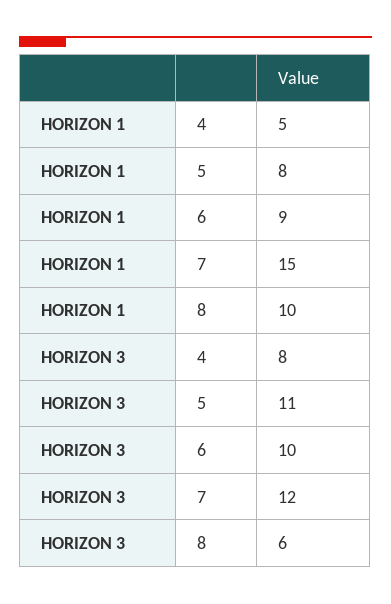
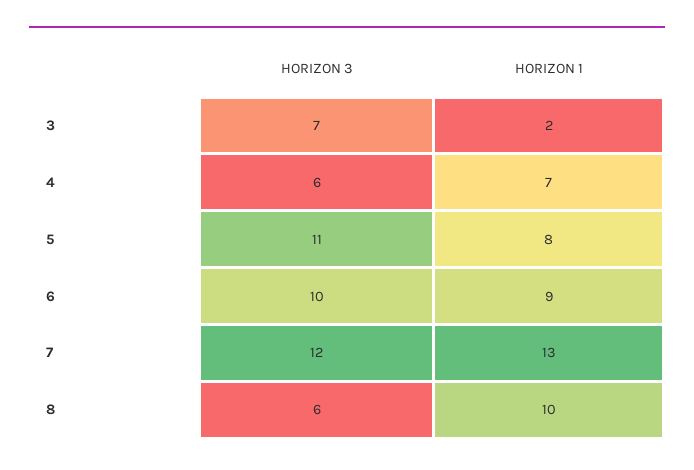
  {
    "HORIZON 1": {
-     "4": 5,
+     "4": 7,
      "5": 8,
      "6": 9,
-     "7": 15,
+     "7": 13,
-     "8": 10
+     "8": 10,
+     "3": 2
    },
    "HORIZON 3": {
-     "4": 8,
+     "4": 6,
      "5": 11,
      "6": 10,
      "7": 12,
-     "8": 6
+     "8": 6,
+     "3": 7
    }
  }

